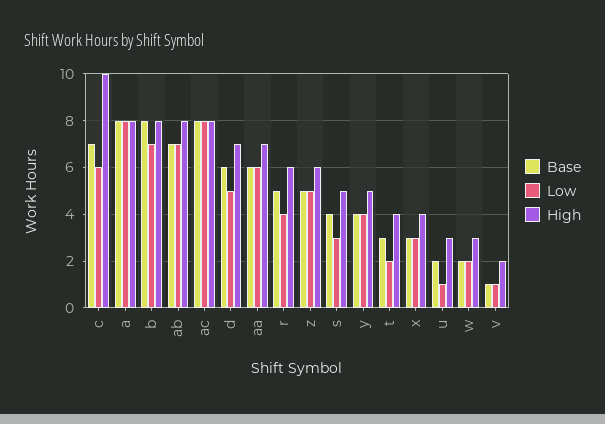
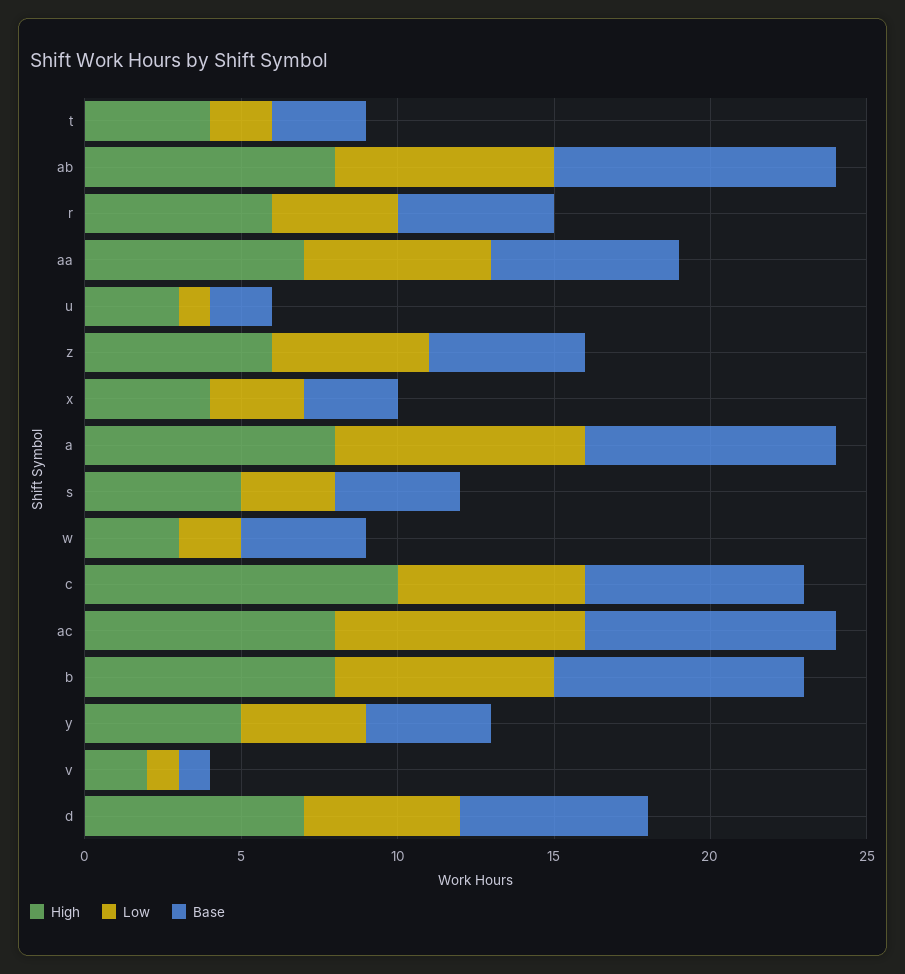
  {
    "Base": {
      "c": 7,
      "a": 8,
      "b": 8,
-     "ab": 7,
+     "ab": 9,
      "ac": 8,
      "d": 6,
      "aa": 6,
      "r": 5,
      "z": 5,
      "s": 4,
      "y": 4,
      "t": 3,
      "x": 3,
      "u": 2,
-     "w": 2,
+     "w": 4,
      "v": 1
    },
    "Low": {
      "c": 6,
      "a": 8,
      "b": 7,
      "ab": 7,
      "ac": 8,
      "d": 5,
      "aa": 6,
      "r": 4,
      "z": 5,
      "s": 3,
      "y": 4,
      "t": 2,
      "x": 3,
      "u": 1,
      "w": 2,
      "v": 1
    },
    "High": {
      "c": 10,
      "a": 8,
      "b": 8,
      "ab": 8,
      "ac": 8,
      "d": 7,
      "aa": 7,
      "r": 6,
      "z": 6,
      "s": 5,
      "y": 5,
      "t": 4,
      "x": 4,
      "u": 3,
      "w": 3,
      "v": 2
    }
  }

